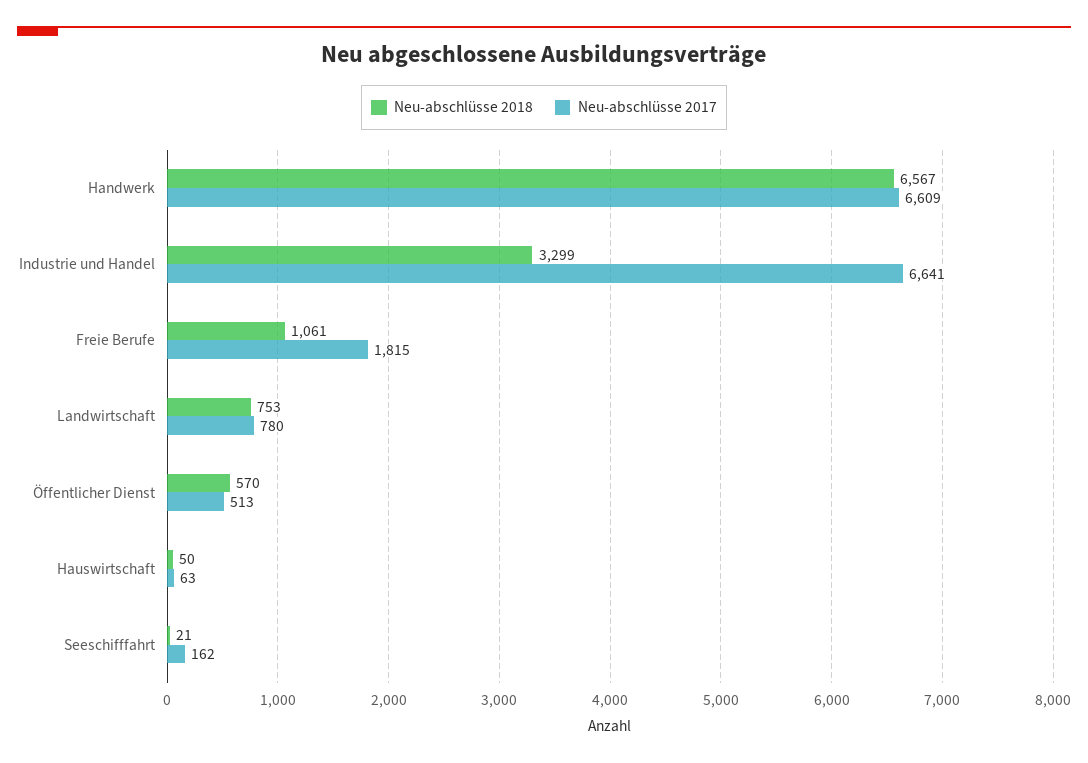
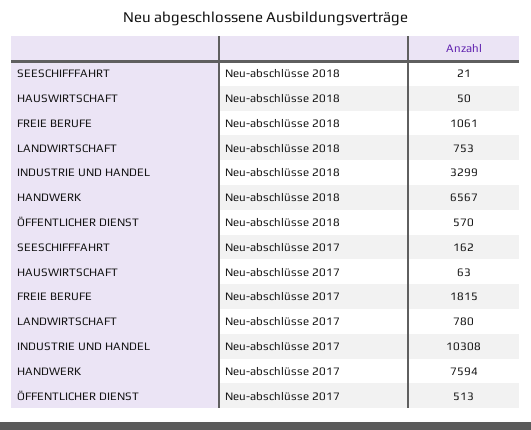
  {
    "Neu-abschlüsse 2018": {
      "Handwerk": 6567,
      "Industrie und Handel": 3299,
      "Freie Berufe": 1061,
      "Landwirtschaft": 753,
      "Öffentlicher Dienst": 570,
      "Hauswirtschaft": 50,
      "Seeschifffahrt": 21
    },
    "Neu-abschlüsse 2017": {
-     "Handwerk": 6609,
+     "Handwerk": 7594,
-     "Industrie und Handel": 6641,
+     "Industrie und Handel": 10308,
      "Freie Berufe": 1815,
      "Landwirtschaft": 780,
      "Öffentlicher Dienst": 513,
      "Hauswirtschaft": 63,
      "Seeschifffahrt": 162
    }
  }

